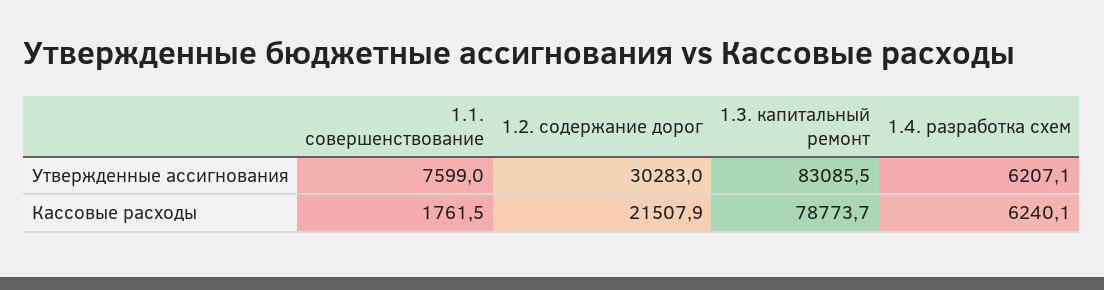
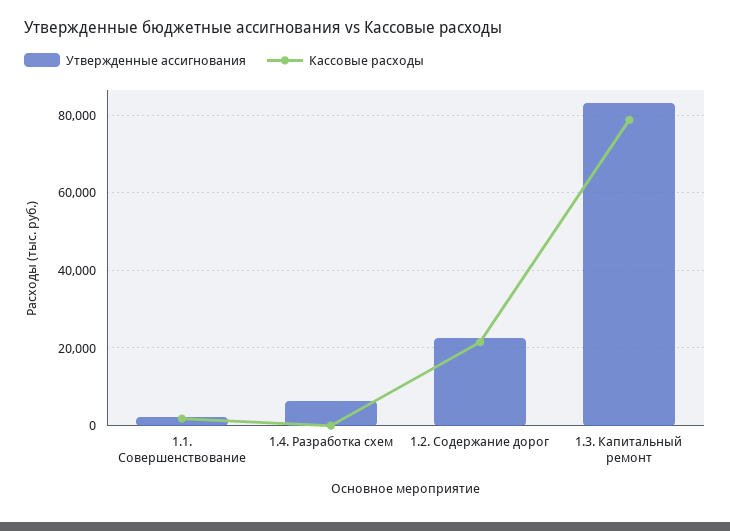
  {
    "Утвержденные ассигнования": {
-     "1.1. совершенствование": 7599,
+     "1.1. совершенствование": 2000,
-     "1.2. содержание дорог": 30283,
+     "1.2. содержание дорог": 22000,
      "1.3. капитальный ремонт": 83085.5,
      "1.4. разработка схем": 6207.1
    },
    "Кассовые расходы": {
      "1.1. совершенствование": 1761.5,
      "1.2. содержание дорог": 21507.9,
      "1.3. капитальный ремонт": 78773.7,
-     "1.4. разработка схем": 6240.1
+     "1.4. разработка схем": 0
    }
  }

